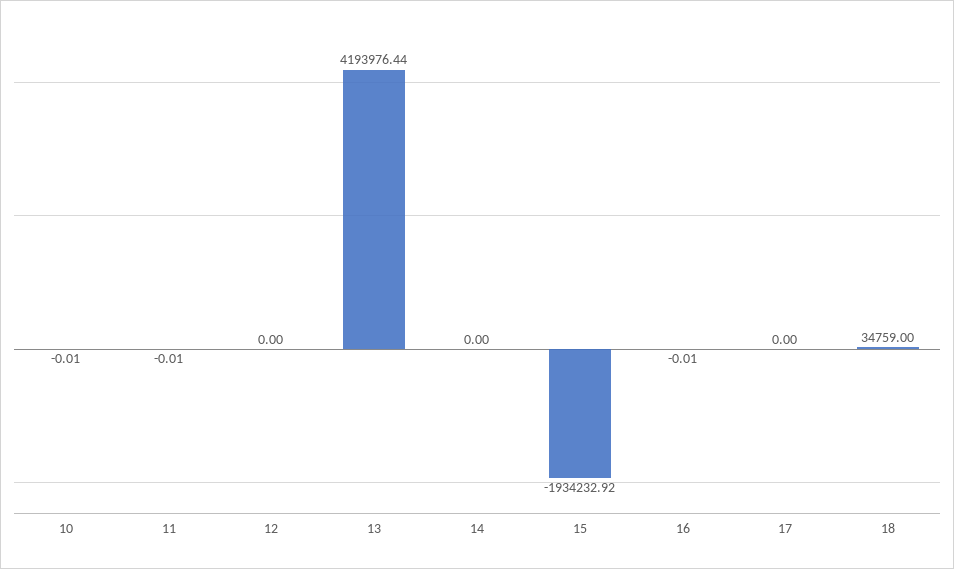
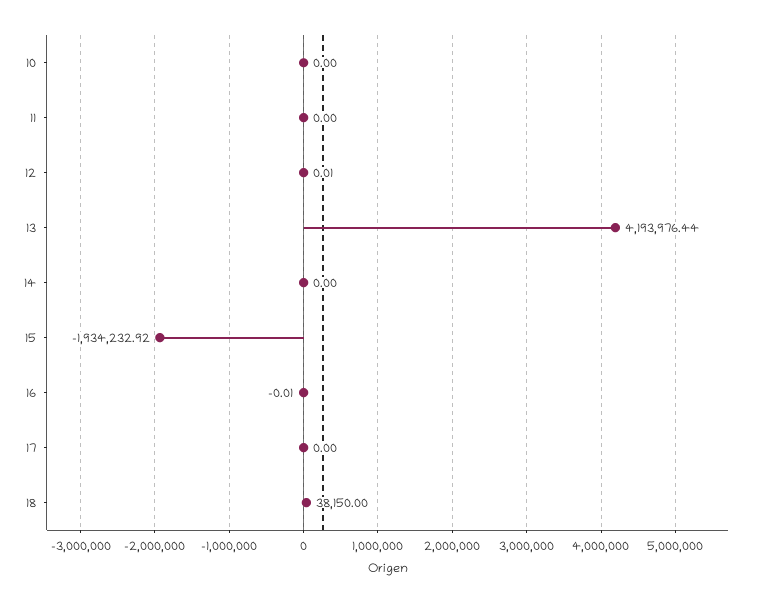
  {
-   "10": -0.01,
+   "10": 0,
-   "11": -0.01,
+   "11": 0,
-   "12": 0,
+   "12": 0.01,
    "13": 4193976.44,
    "14": 0,
    "15": -1934232.92,
    "16": -0.01,
    "17": 0,
-   "18": 34759
+   "18": 38150
  }

